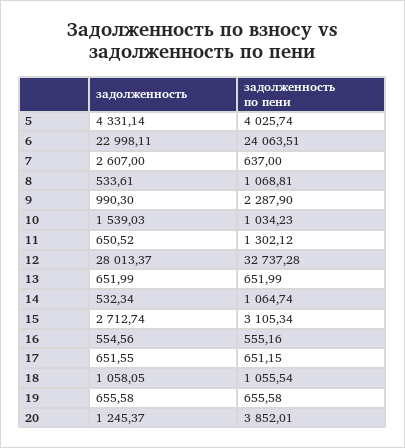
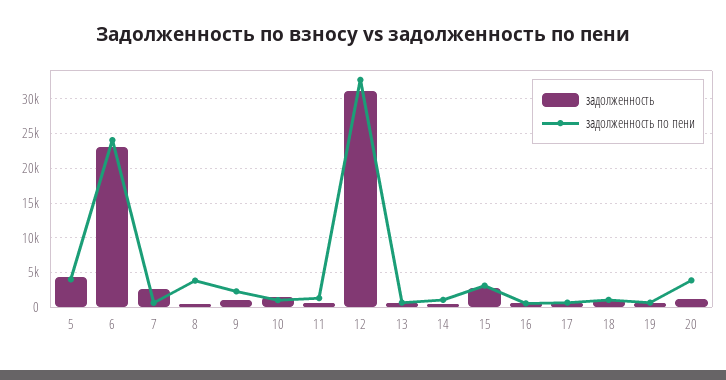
  {
    "задолженность": {
      "5": 4331.14,
      "6": 22998.11,
      "7": 2607,
      "8": 533.61,
      "9": 990.3,
      "10": 1539.03,
      "11": 650.52,
-     "12": 28013.37,
+     "12": 31000,
      "13": 651.99,
      "14": 532.34,
      "15": 2712.74,
      "16": 554.56,
      "17": 651.55,
      "18": 1058.05,
      "19": 655.58,
      "20": 1245.37
    },
    "задолженность по пени": {
      "5": 4025.74,
      "6": 24063.51,
      "7": 637,
-     "8": 1068.81,
+     "8": 4000,
      "9": 2287.9,
      "10": 1034.23,
      "11": 1302.12,
      "12": 32737.28,
      "13": 651.99,
      "14": 1064.74,
      "15": 3105.34,
      "16": 555.16,
      "17": 651.15,
      "18": 1055.54,
      "19": 655.58,
      "20": 3852.01
    }
  }

